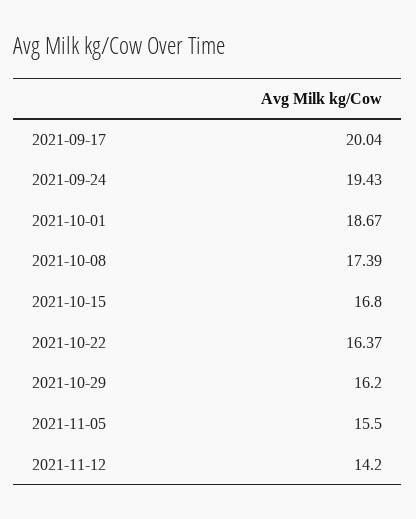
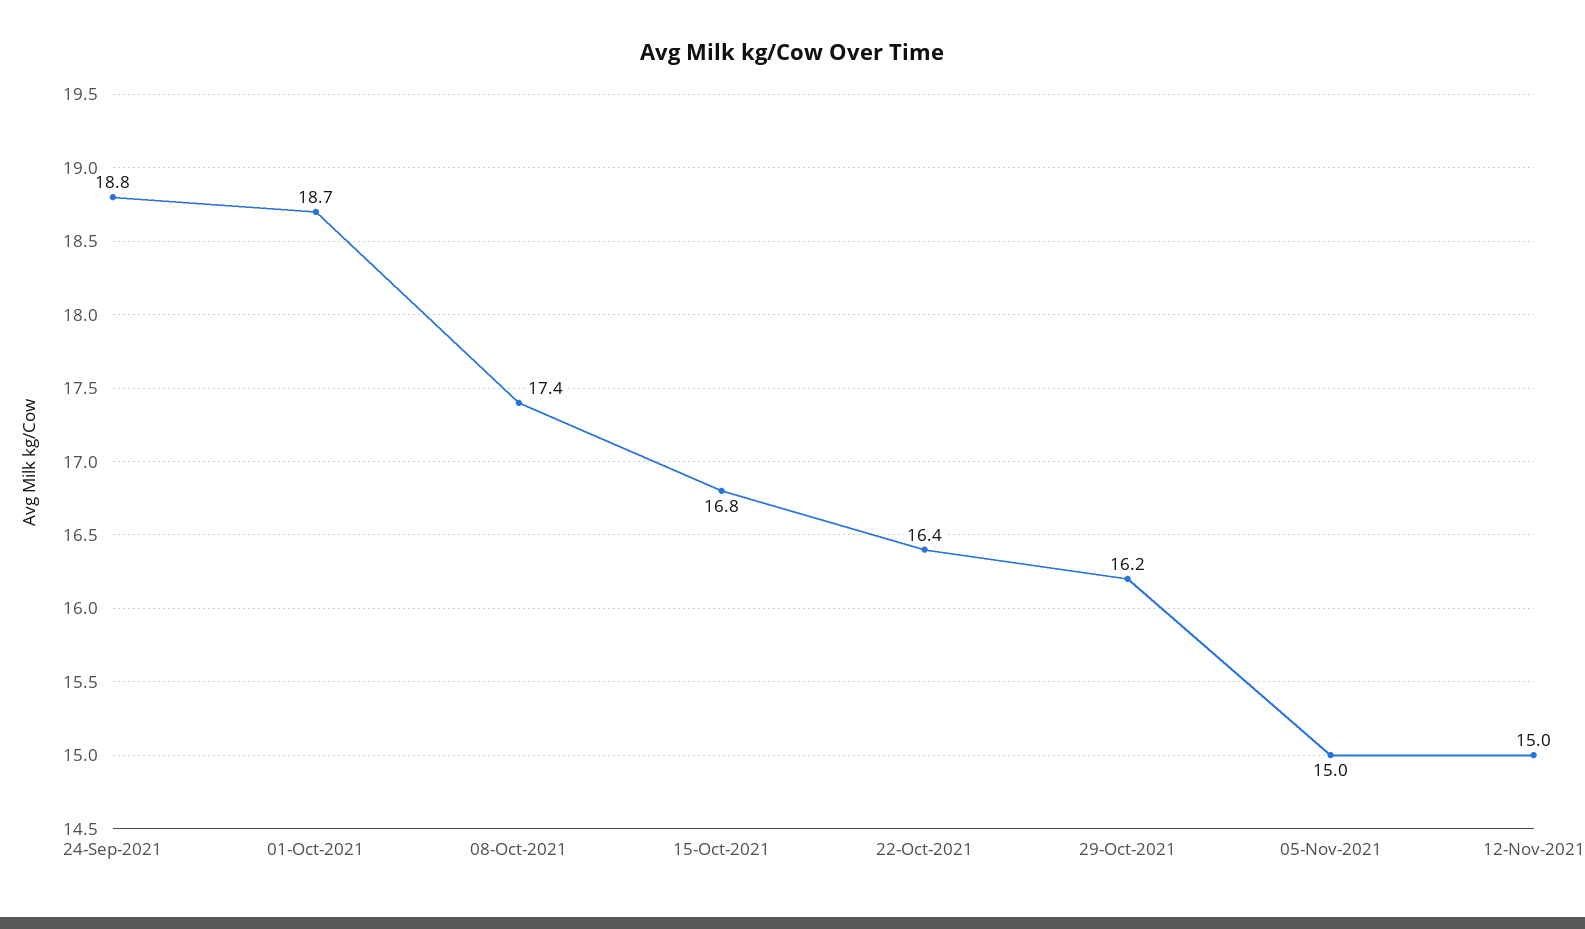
  {
-   "2021-09-17": 20.04,
-   "2021-09-24": 19.43,
+   "2021-09-24": 18.8,
    "2021-10-01": 18.67,
    "2021-10-08": 17.39,
    "2021-10-15": 16.8,
    "2021-10-22": 16.37,
    "2021-10-29": 16.2,
-   "2021-11-05": 15.5,
+   "2021-11-05": 15,
-   "2021-11-12": 14.2
+   "2021-11-12": 15
  }

